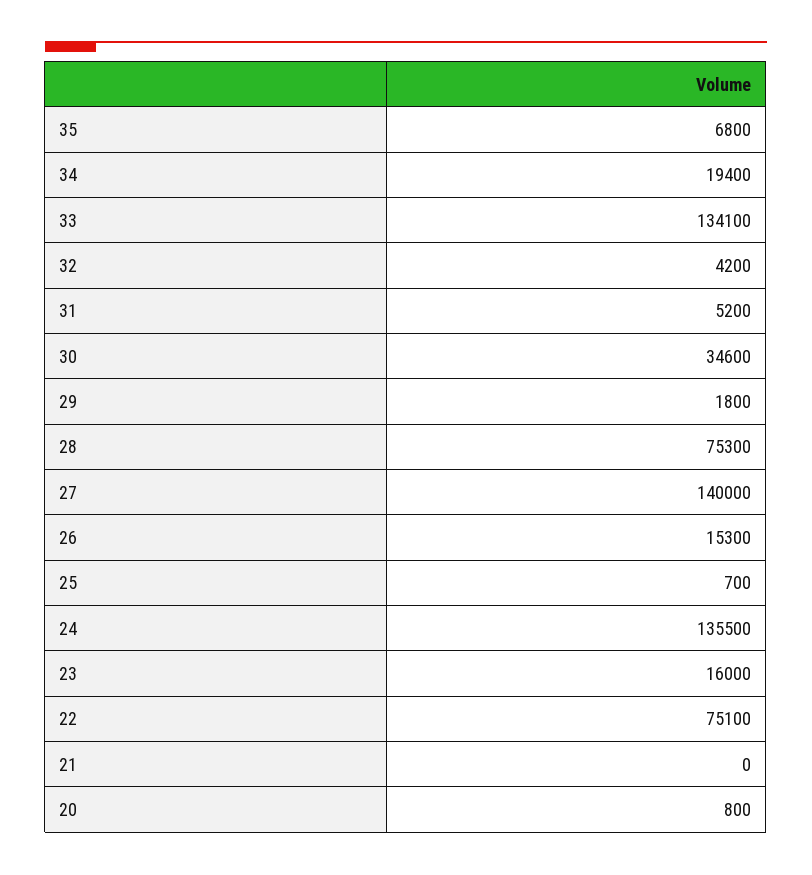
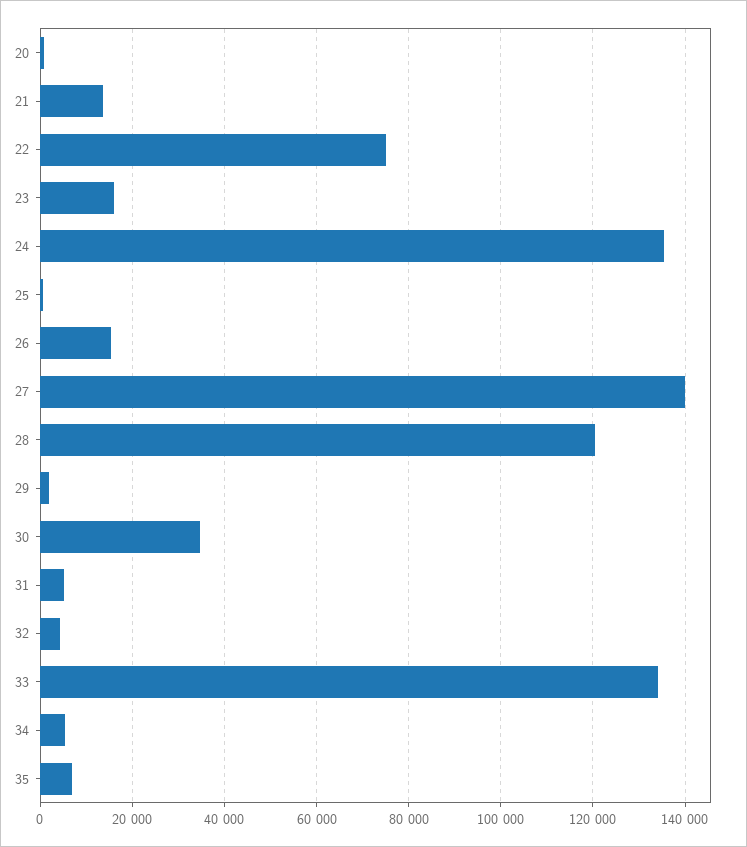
  {
    "35": 6800,
-   "34": 19400,
+   "34": 6000,
    "33": 134100,
    "32": 4200,
    "31": 5200,
    "30": 34600,
    "29": 1800,
-   "28": 75300,
+   "28": 120000,
    "27": 140000,
    "26": 15300,
    "25": 700,
    "24": 135500,
    "23": 16000,
    "22": 75100,
-   "21": 0,
+   "21": 14000,
    "20": 800
  }

